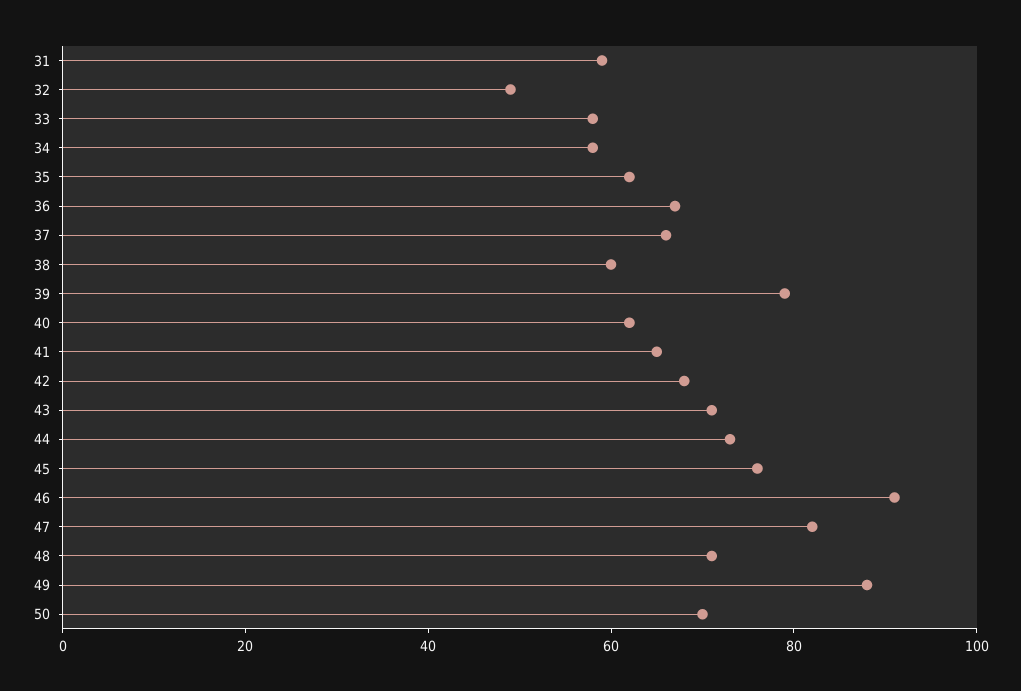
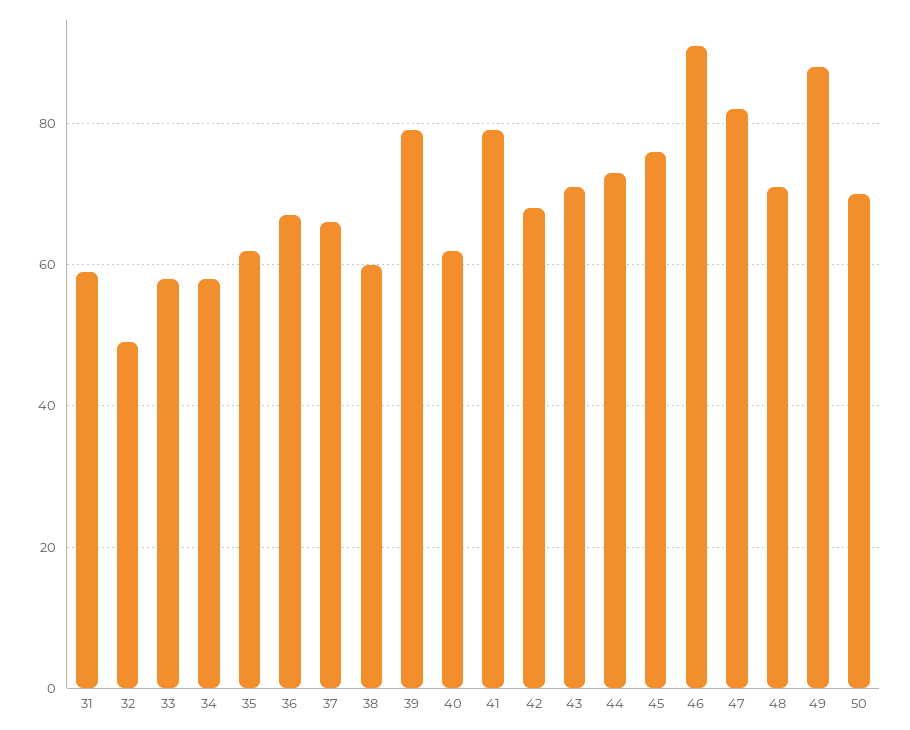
  {
    "31": 60,
    "32": 50,
    "33": 60,
    "34": 60,
    "35": 60,
    "36": 65,
    "37": 65,
    "38": 60,
    "39": 80,
    "40": 60,
-   "41": 65,
+   "41": 80,
    "42": 70,
    "43": 70,
    "44": 75,
    "45": 75,
    "46": 90,
    "47": 80,
    "48": 70,
    "49": 90,
    "50": 70
  }

